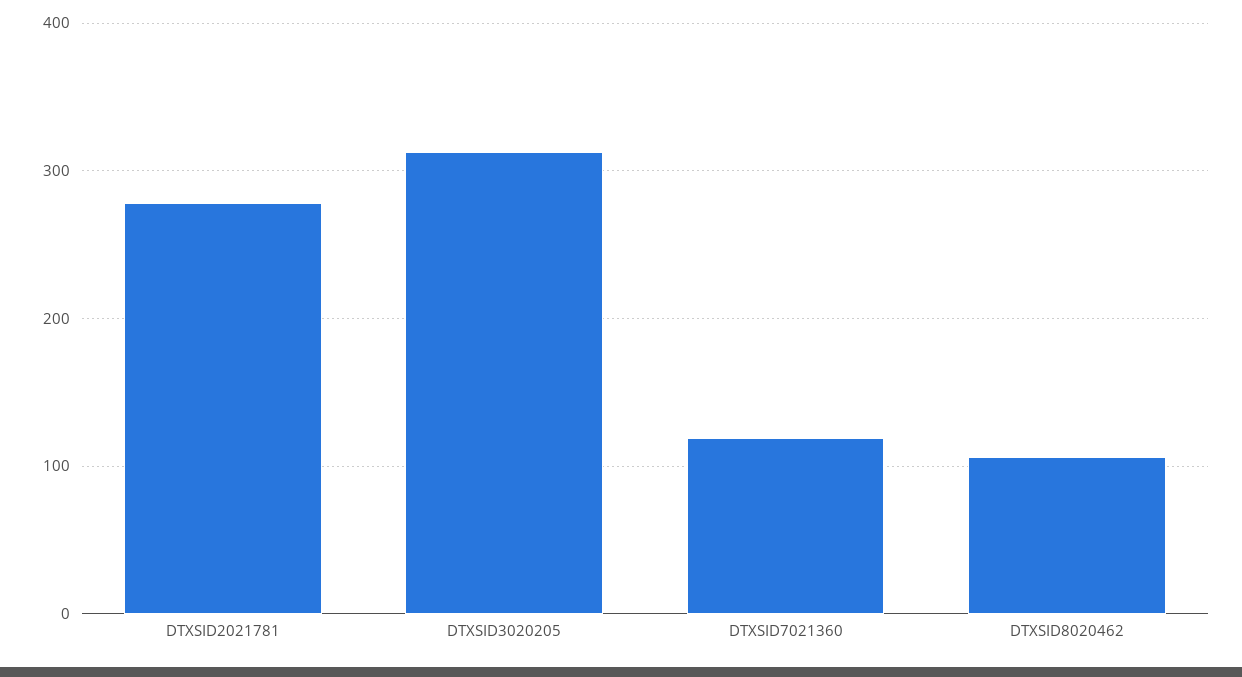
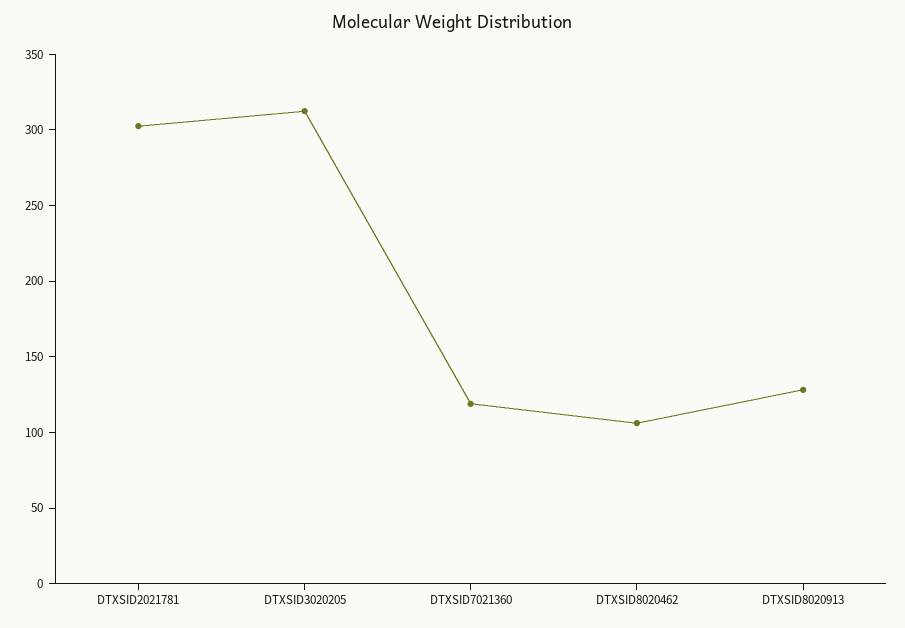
  {
-   "DTXSID2021781": 280,
+   "DTXSID2021781": 300,
    "DTXSID3020205": 310,
    "DTXSID7021360": 120,
-   "DTXSID8020462": 110
+   "DTXSID8020462": 110,
+   "DTXSID8020913": 130
  }

